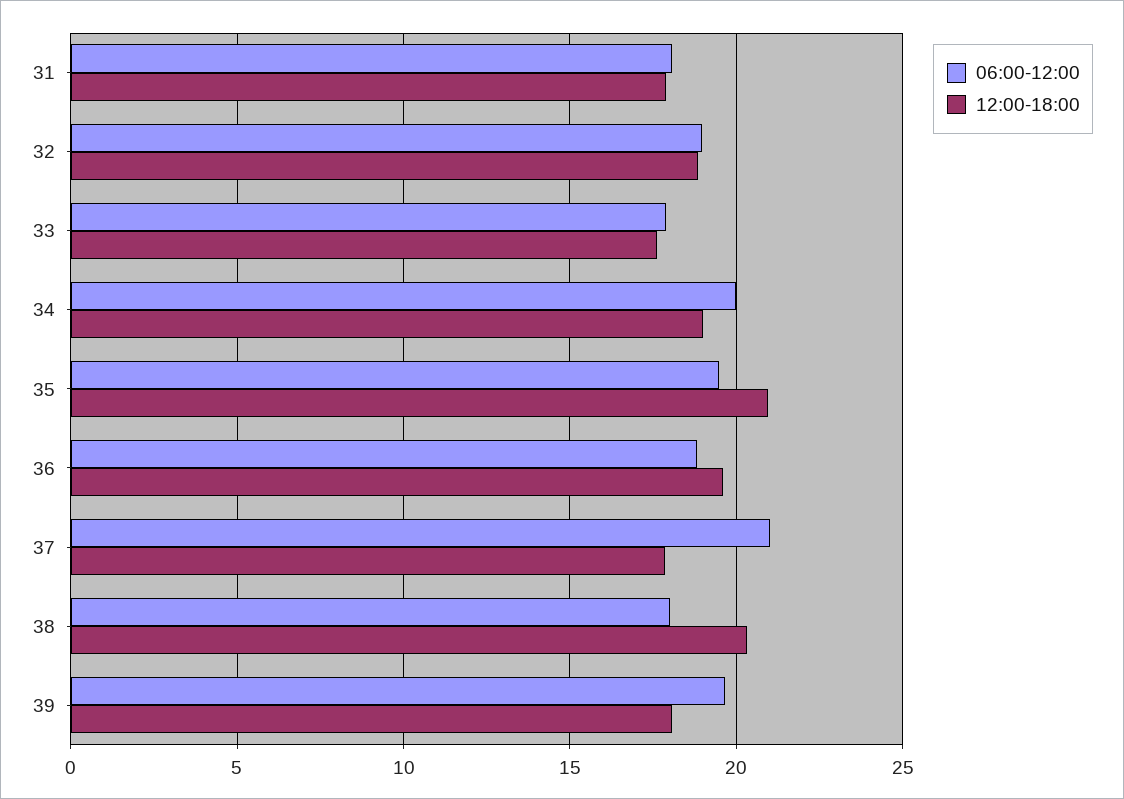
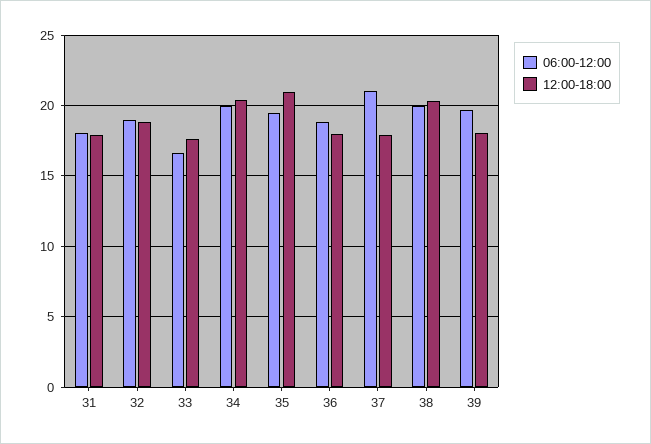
  {
    "06:00-12:00": {
      "31": 18,
      "32": 19,
-     "33": 18,
+     "33": 16.5,
      "34": 20,
      "35": 19.5,
      "36": 19,
      "37": 21,
-     "38": 18,
+     "38": 20,
      "39": 19.5
    },
    "12:00-18:00": {
      "31": 18,
      "32": 19,
      "33": 17.5,
-     "34": 19,
+     "34": 20.5,
      "35": 21,
-     "36": 19.5,
+     "36": 18,
      "37": 18,
      "38": 20.5,
      "39": 18
    }
  }

